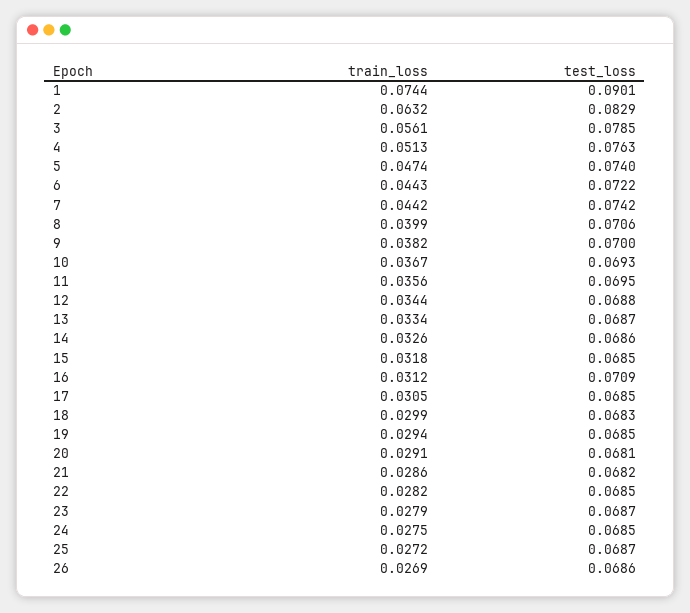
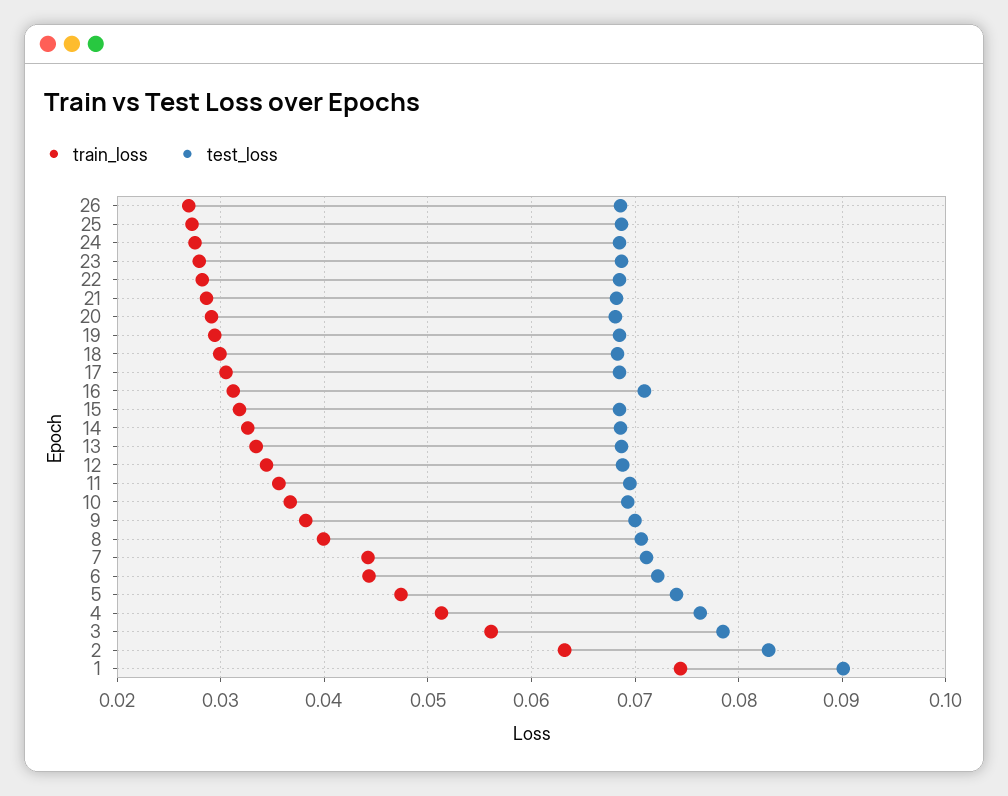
  {
    "train_loss": {
      "1": 0.0744,
      "2": 0.0632,
      "3": 0.0561,
      "4": 0.0513,
      "5": 0.0474,
      "6": 0.0443,
      "7": 0.0442,
      "8": 0.0399,
      "9": 0.0382,
      "10": 0.0367,
      "11": 0.0356,
      "12": 0.0344,
      "13": 0.0334,
      "14": 0.0326,
      "15": 0.0318,
      "16": 0.0312,
      "17": 0.0305,
      "18": 0.0299,
      "19": 0.0294,
      "20": 0.0291,
      "21": 0.0286,
      "22": 0.0282,
      "23": 0.0279,
      "24": 0.0275,
      "25": 0.0272,
      "26": 0.0269
    },
    "test_loss": {
      "1": 0.0901,
      "2": 0.0829,
      "3": 0.0785,
      "4": 0.0763,
      "5": 0.074,
      "6": 0.0722,
-     "7": 0.0742,
+     "7": 0.071,
      "8": 0.0706,
      "9": 0.07,
      "10": 0.0693,
      "11": 0.0695,
      "12": 0.0688,
      "13": 0.0687,
      "14": 0.0686,
      "15": 0.0685,
      "16": 0.0709,
      "17": 0.0685,
      "18": 0.0683,
      "19": 0.0685,
      "20": 0.0681,
      "21": 0.0682,
      "22": 0.0685,
      "23": 0.0687,
      "24": 0.0685,
      "25": 0.0687,
      "26": 0.0686
    }
  }

